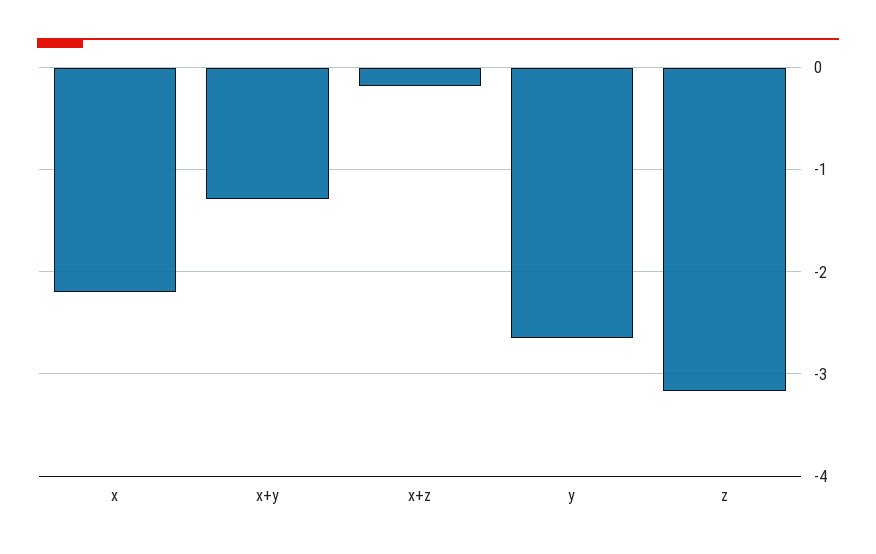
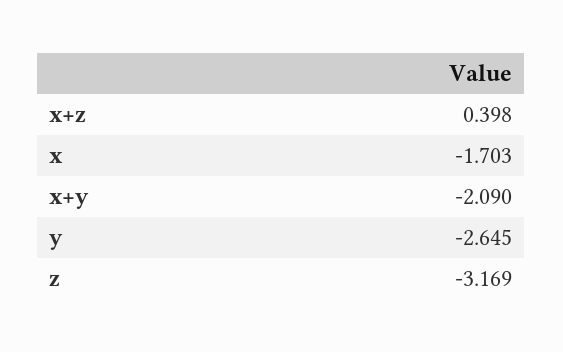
  {
-   "x": -2.2,
+   "x": -1.703,
-   "x+y": -1.3,
+   "x+y": -2.09,
-   "x+z": -0.2,
+   "x+z": 0.398,
    "y": -2.645,
    "z": -3.169
  }

